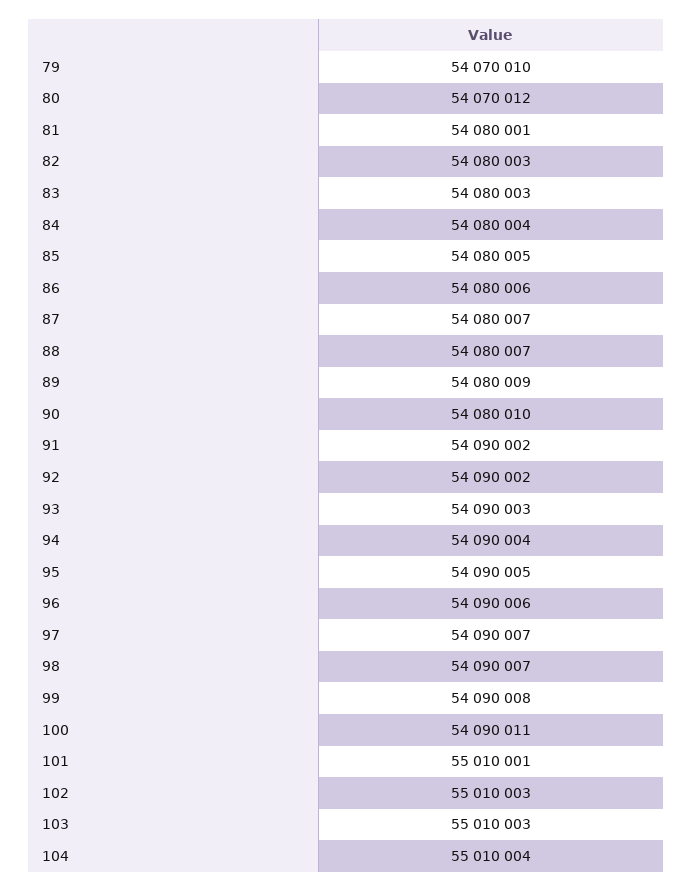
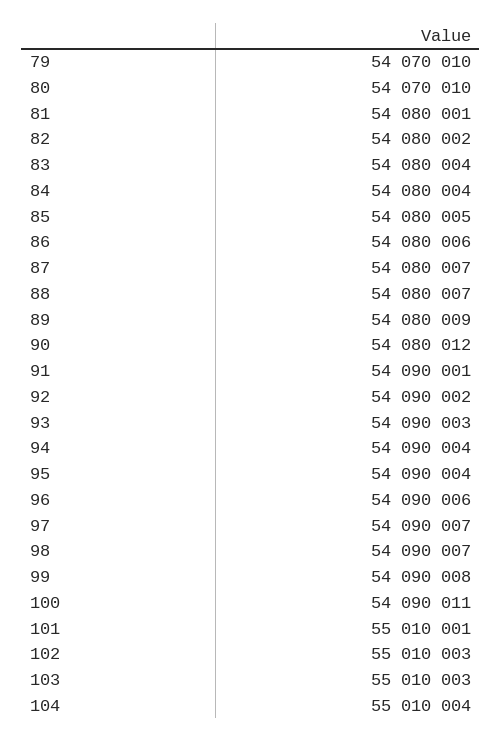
  {
    "79": 54070010,
-   "80": 54070012,
+   "80": 54070010,
    "81": 54080001,
-   "82": 54080003,
+   "82": 54080002,
-   "83": 54080003,
+   "83": 54080004,
    "84": 54080004,
    "85": 54080005,
    "86": 54080006,
    "87": 54080007,
    "88": 54080007,
    "89": 54080009,
-   "90": 54080010,
+   "90": 54080012,
-   "91": 54090002,
+   "91": 54090001,
    "92": 54090002,
    "93": 54090003,
    "94": 54090004,
-   "95": 54090005,
+   "95": 54090004,
    "96": 54090006,
    "97": 54090007,
    "98": 54090007,
    "99": 54090008,
    "100": 54090011,
    "101": 55010001,
    "102": 55010003,
    "103": 55010003,
    "104": 55010004
  }

